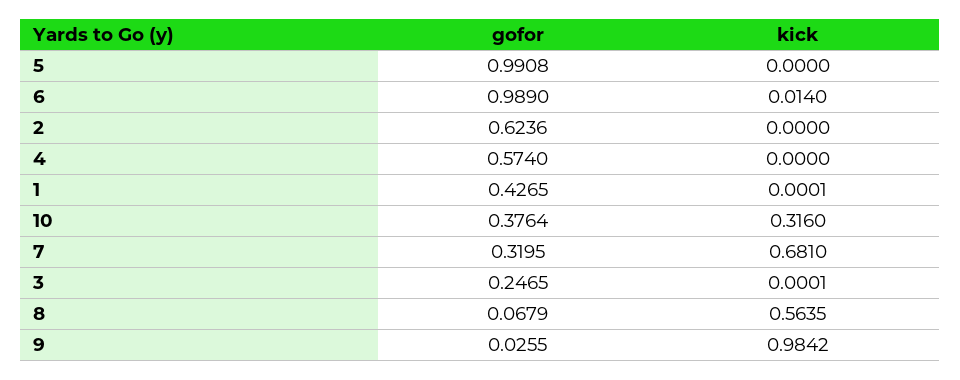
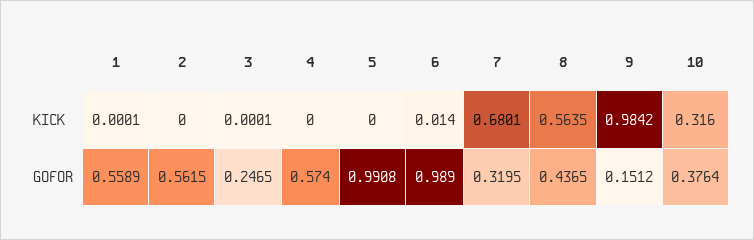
  {
    "gofor": {
      "5": 0.9908,
      "6": 0.989,
-     "2": 0.6236,
+     "2": 0.5615,
      "4": 0.574,
-     "1": 0.4265,
+     "1": 0.5589,
      "10": 0.3764,
      "7": 0.3195,
      "3": 0.2465,
-     "8": 0.0679,
+     "8": 0.4365,
-     "9": 0.0255
+     "9": 0.1512
    },
    "kick": {
      "5": 0,
      "6": 0.014,
      "2": 0,
      "4": 0,
      "1": 0.0001,
      "10": 0.316,
-     "7": 0.681,
+     "7": 0.6801,
      "3": 0.0001,
      "8": 0.5635,
      "9": 0.9842
    }
  }

